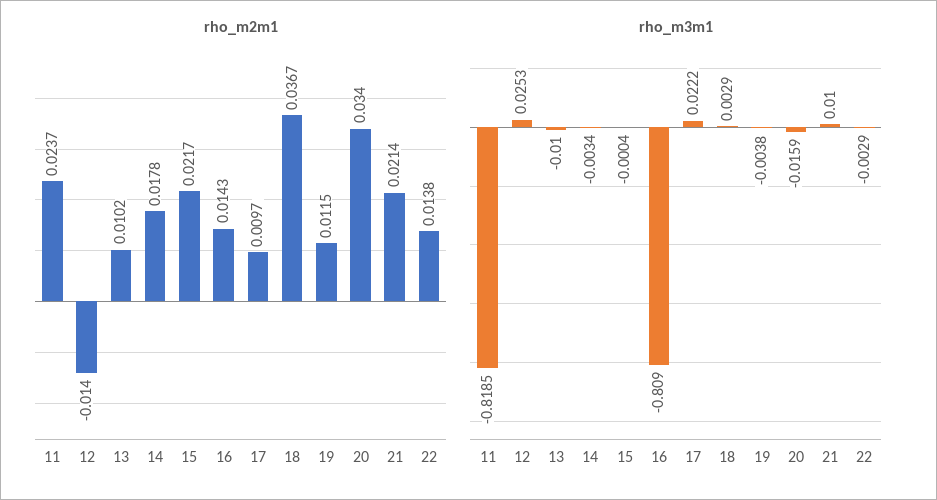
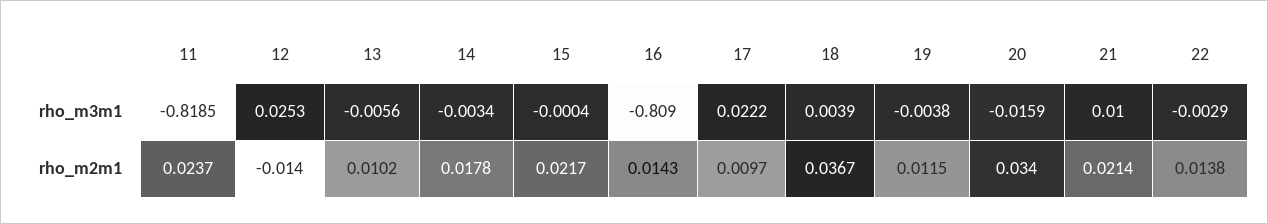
  {
    "rho_m2m1": {
      "11": 0.0237,
      "12": -0.014,
      "13": 0.0102,
      "14": 0.0178,
      "15": 0.0217,
      "16": 0.0143,
      "17": 0.0097,
      "18": 0.0367,
      "19": 0.0115,
      "20": 0.034,
      "21": 0.0214,
      "22": 0.0138
    },
    "rho_m3m1": {
      "11": -0.8185,
      "12": 0.0253,
-     "13": -0.01,
+     "13": -0.0056,
      "14": -0.0034,
      "15": -0.0004,
      "16": -0.809,
      "17": 0.0222,
-     "18": 0.0029,
+     "18": 0.0039,
      "19": -0.0038,
      "20": -0.0159,
      "21": 0.01,
      "22": -0.0029
    }
  }

